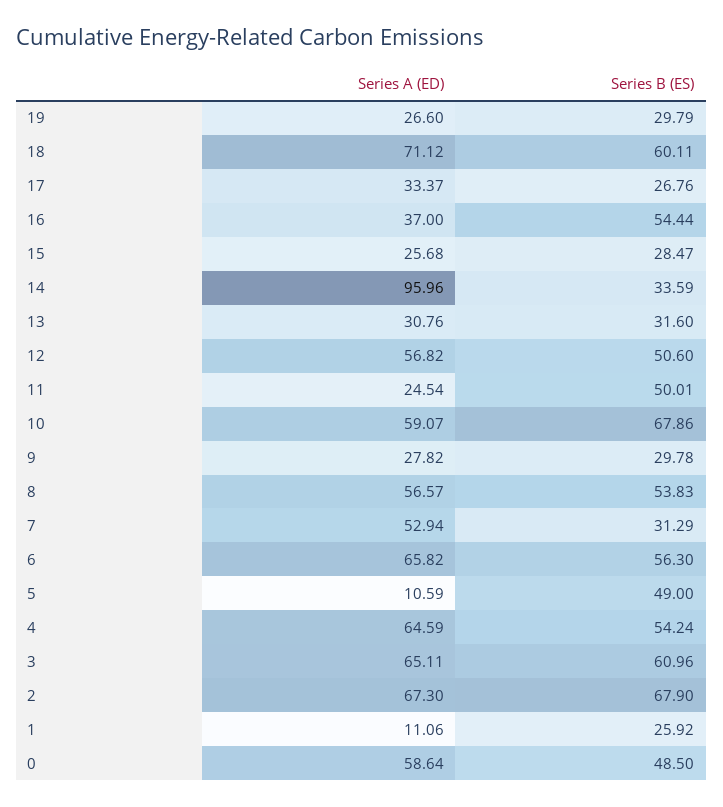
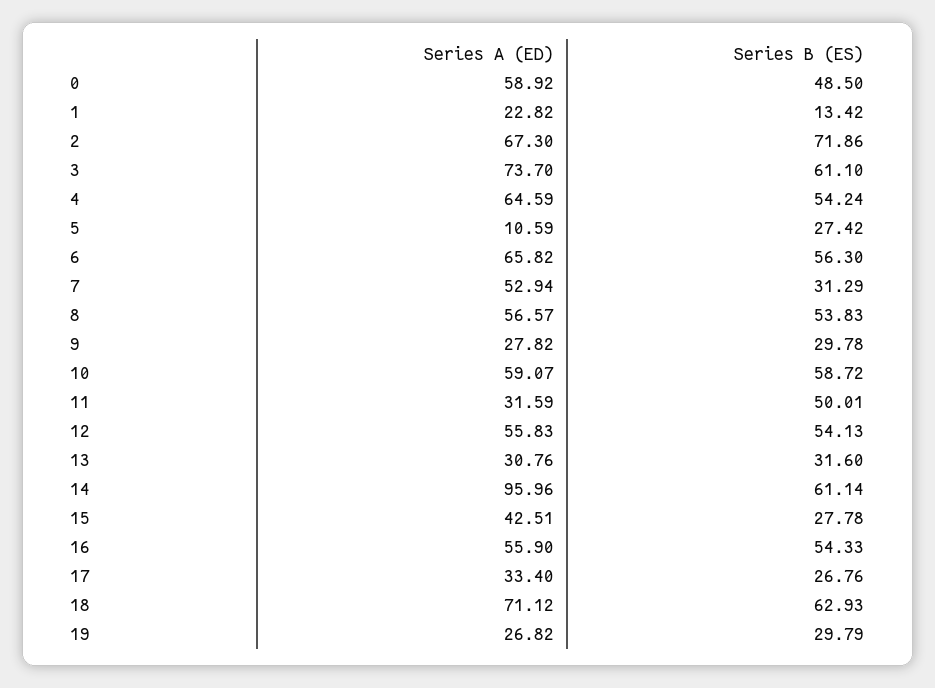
  {
    "Series A (ED)": {
-     "19": 26.6,
+     "19": 26.82,
      "18": 71.12,
-     "17": 33.37,
+     "17": 33.4,
-     "16": 37,
+     "16": 55.9,
-     "15": 25.68,
+     "15": 42.51,
      "14": 95.96,
      "13": 30.76,
-     "12": 56.82,
+     "12": 55.83,
-     "11": 24.54,
+     "11": 31.59,
      "10": 59.07,
      "9": 27.82,
      "8": 56.57,
      "7": 52.94,
      "6": 65.82,
      "5": 10.59,
      "4": 64.59,
-     "3": 65.11,
+     "3": 73.7,
      "2": 67.3,
-     "1": 11.06,
+     "1": 22.82,
-     "0": 58.64
+     "0": 58.92
    },
    "Series B (ES)": {
      "19": 29.79,
-     "18": 60.11,
+     "18": 62.93,
      "17": 26.76,
-     "16": 54.44,
+     "16": 54.33,
-     "15": 28.47,
+     "15": 27.78,
-     "14": 33.59,
+     "14": 61.14,
      "13": 31.6,
-     "12": 50.6,
+     "12": 54.13,
      "11": 50.01,
-     "10": 67.86,
+     "10": 58.72,
      "9": 29.78,
      "8": 53.83,
      "7": 31.29,
      "6": 56.3,
-     "5": 49,
+     "5": 27.42,
      "4": 54.24,
-     "3": 60.96,
+     "3": 61.1,
-     "2": 67.9,
+     "2": 71.86,
-     "1": 25.92,
+     "1": 13.42,
      "0": 48.5
    }
  }

